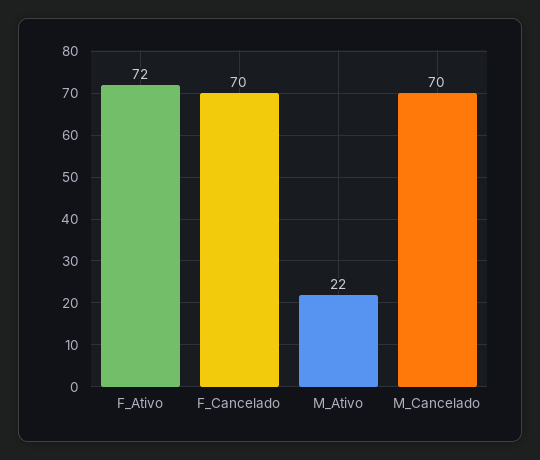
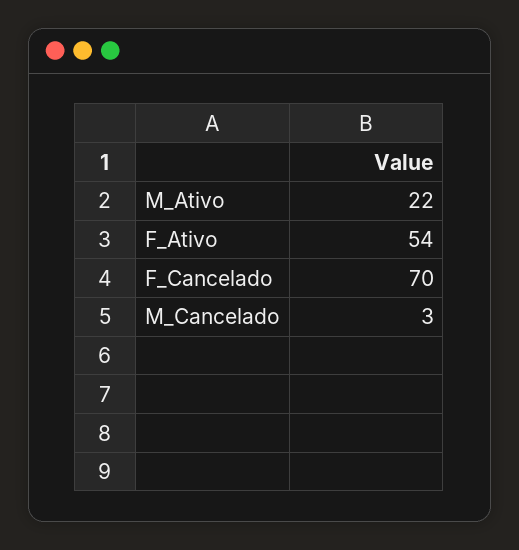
  {
-   "F_Ativo": 72,
+   "F_Ativo": 54,
    "F_Cancelado": 70,
    "M_Ativo": 22,
-   "M_Cancelado": 70
+   "M_Cancelado": 3
  }

